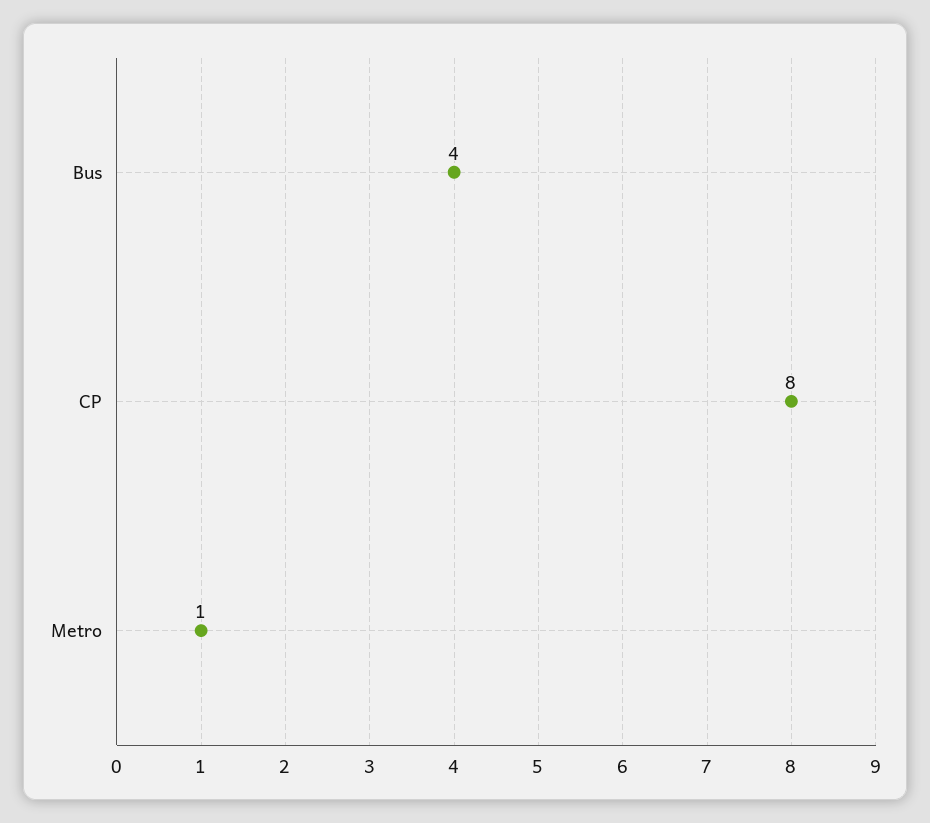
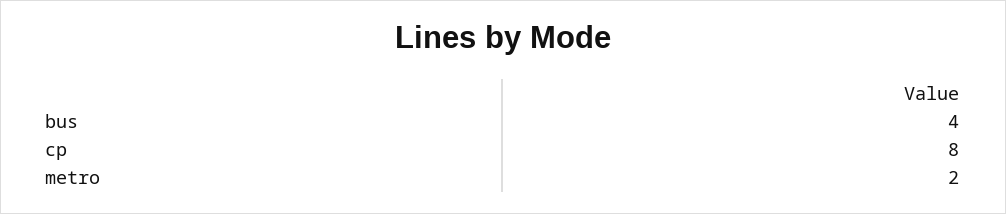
  {
    "Bus": 4,
    "CP": 8,
-   "Metro": 1
+   "Metro": 2
  }

